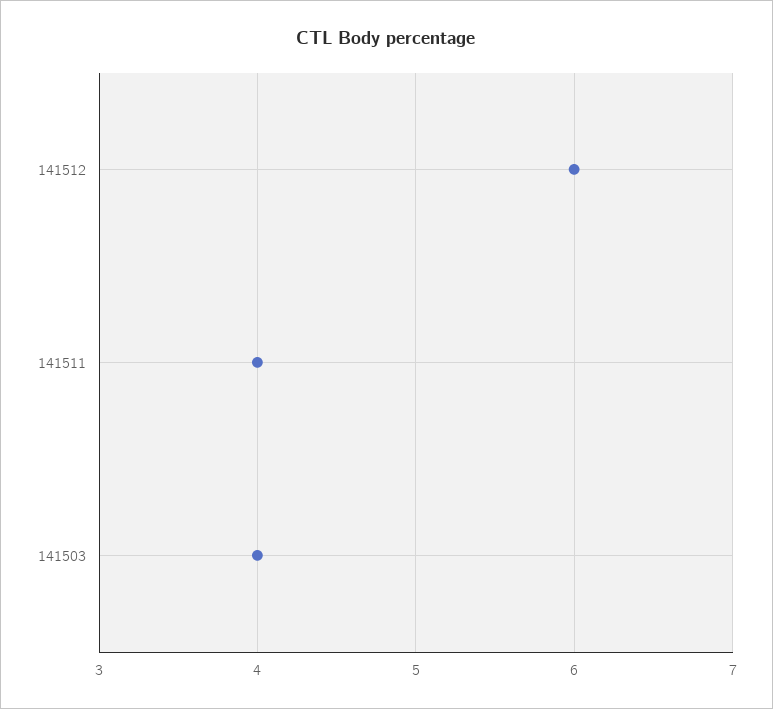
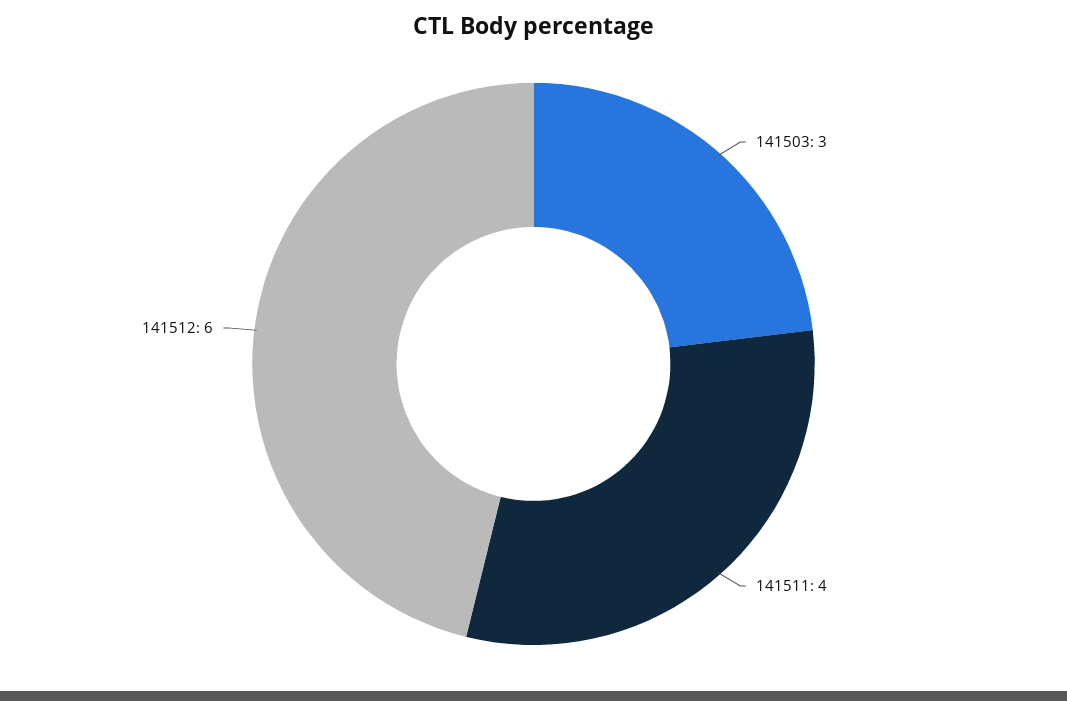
  {
    "141512": 6,
    "141511": 4,
-   "141503": 4
+   "141503": 3
  }

